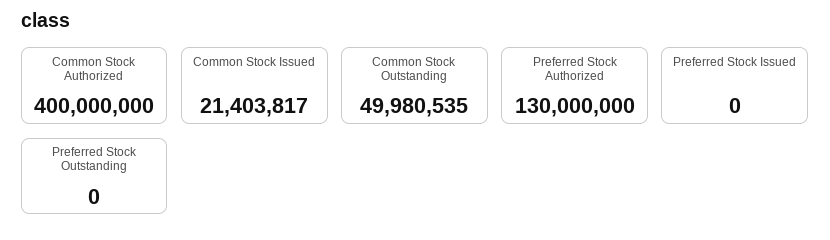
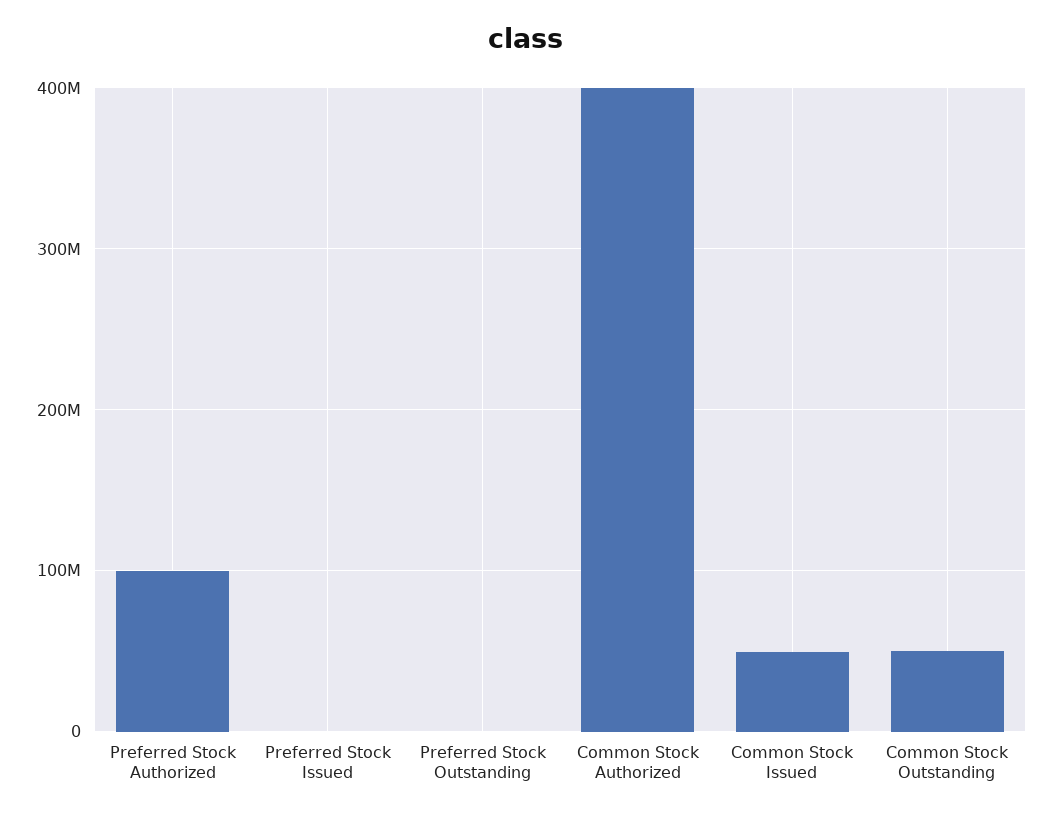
  {
    "Common Stock Authorized": 400000000,
-   "Common Stock Issued": 21403817,
+   "Common Stock Issued": 50000000,
    "Common Stock Outstanding": 49980535,
-   "Preferred Stock Authorized": 130000000,
+   "Preferred Stock Authorized": 100000000,
    "Preferred Stock Issued": 0,
    "Preferred Stock Outstanding": 0
  }

